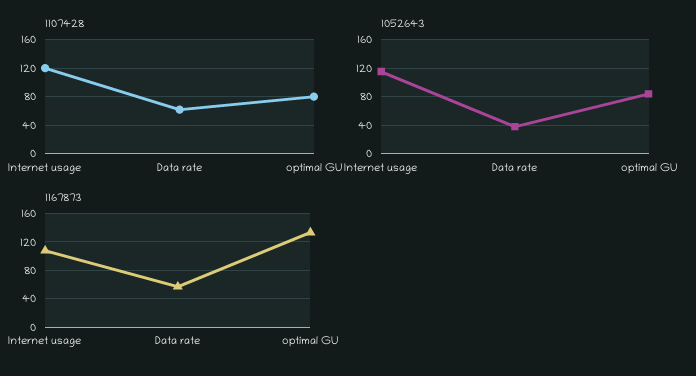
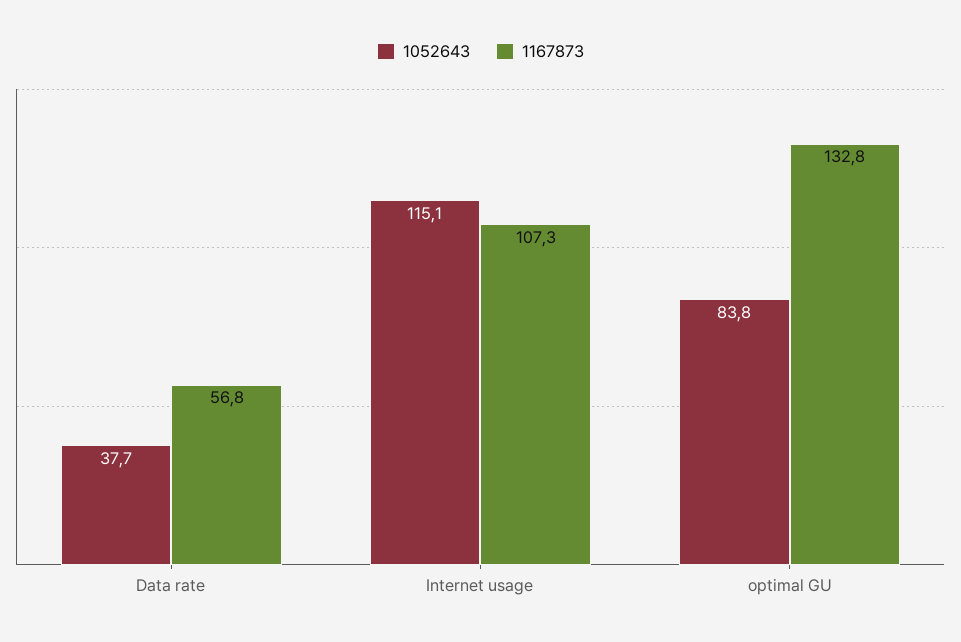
  {
-   "1107428": {
-     "Internet usage": 120,
-     "Data rate": 60,
-     "optimal GU": 80
-   },
    "1052643": {
      "Internet usage": 115.1,
      "Data rate": 37.7,
      "optimal GU": 83.8
    },
    "1167873": {
      "Internet usage": 107.3,
      "Data rate": 56.8,
      "optimal GU": 132.8
    }
  }

